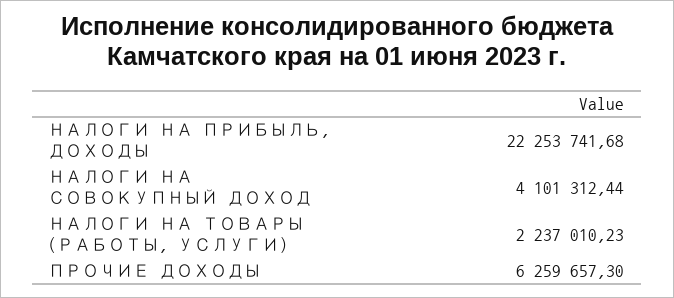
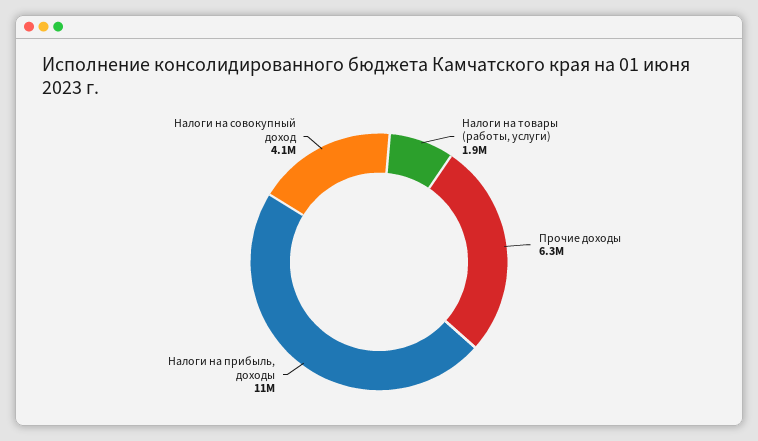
  {
-   "НАЛОГИ НА ПРИБЫЛЬ, ДОХОДЫ": 22253741.68,
+   "НАЛОГИ НА ПРИБЫЛЬ, ДОХОДЫ": 11000000,
    "НАЛОГИ НА СОВОКУПНЫЙ ДОХОД": 4101312.44,
-   "НАЛОГИ НА ТОВАРЫ (РАБОТЫ, УСЛУГИ)": 2237010.23,
+   "НАЛОГИ НА ТОВАРЫ (РАБОТЫ, УСЛУГИ)": 1900000,
    "ПРОЧИЕ ДОХОДЫ": 6259657.3
  }

